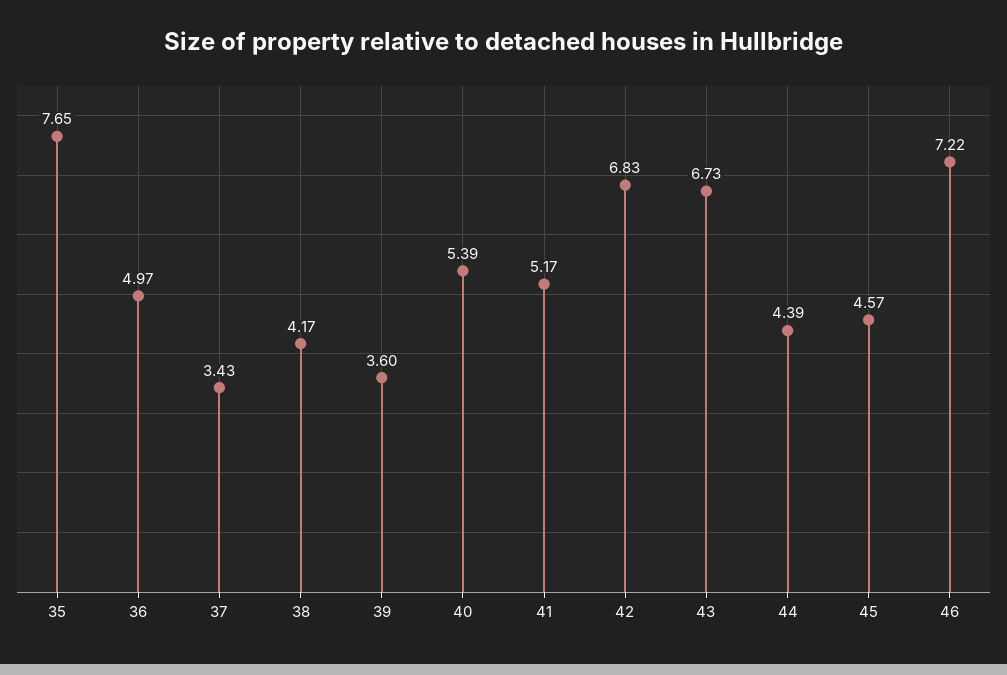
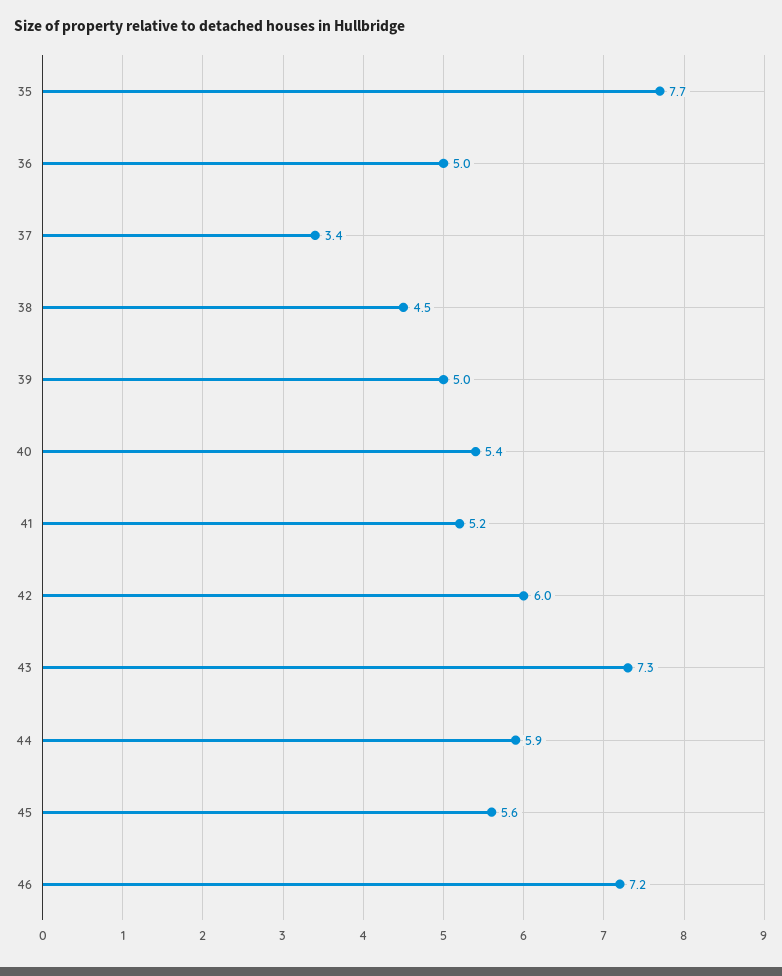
  {
    "35": 7.65,
    "36": 4.97,
    "37": 3.43,
-   "38": 4.17,
+   "38": 4.5,
-   "39": 3.6,
+   "39": 5,
    "40": 5.39,
    "41": 5.17,
-   "42": 6.83,
+   "42": 6,
-   "43": 6.73,
+   "43": 7.3,
-   "44": 4.39,
+   "44": 5.9,
-   "45": 4.57,
+   "45": 5.6,
    "46": 7.22
  }

